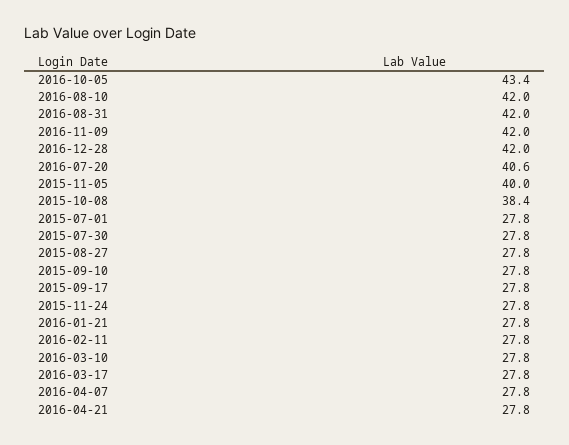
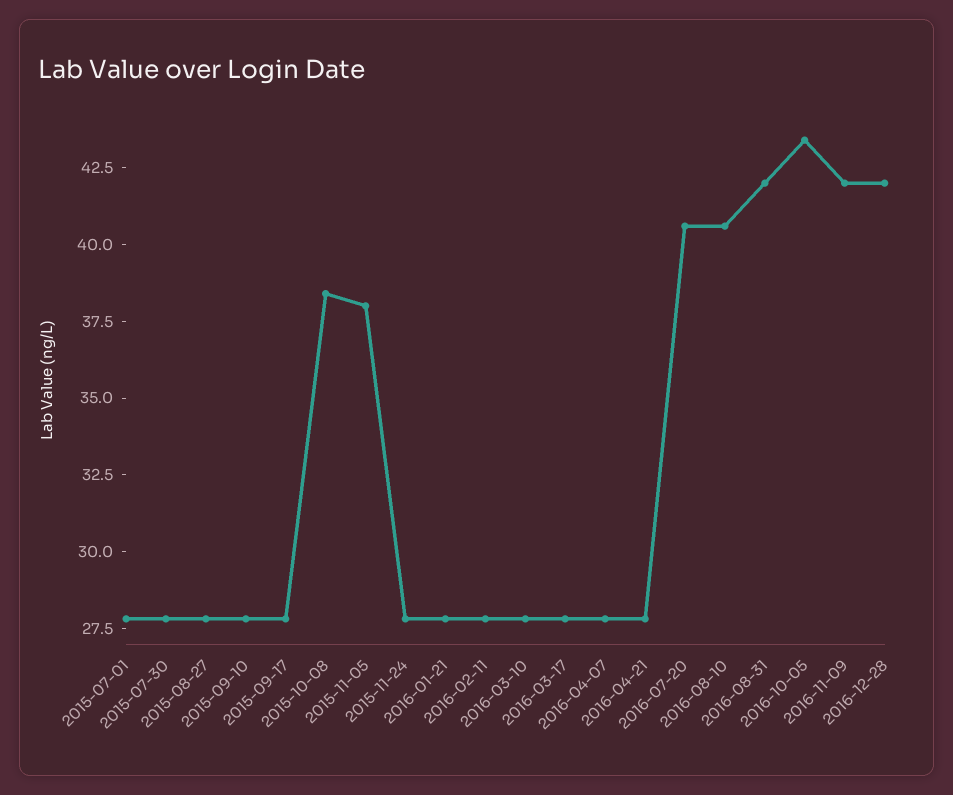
  {
    "2016-10-05": 43.4,
-   "2016-08-10": 42,
+   "2016-08-10": 40.5,
    "2016-08-31": 42,
    "2016-11-09": 42,
    "2016-12-28": 42,
    "2016-07-20": 40.6,
-   "2015-11-05": 40,
+   "2015-11-05": 38,
    "2015-10-08": 38.4,
    "2015-07-01": 27.8,
    "2015-07-30": 27.8,
    "2015-08-27": 27.8,
    "2015-09-10": 27.8,
    "2015-09-17": 27.8,
    "2015-11-24": 27.8,
    "2016-01-21": 27.8,
    "2016-02-11": 27.8,
    "2016-03-10": 27.8,
    "2016-03-17": 27.8,
    "2016-04-07": 27.8,
    "2016-04-21": 27.8
  }

